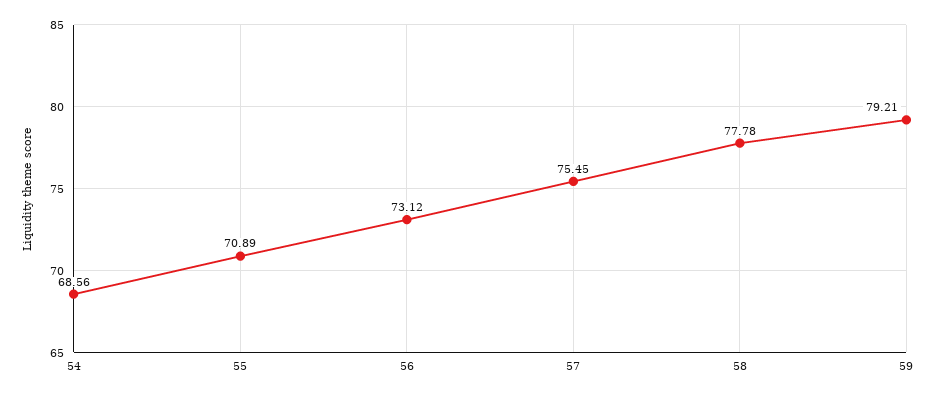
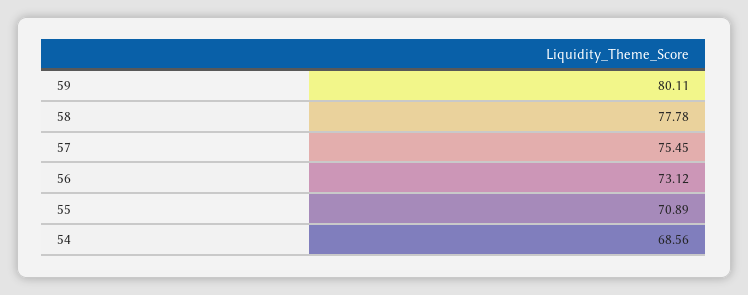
  {
    "54": 68.56,
    "55": 70.89,
    "56": 73.12,
    "57": 75.45,
    "58": 77.78,
-   "59": 79.21
+   "59": 80.11
  }

